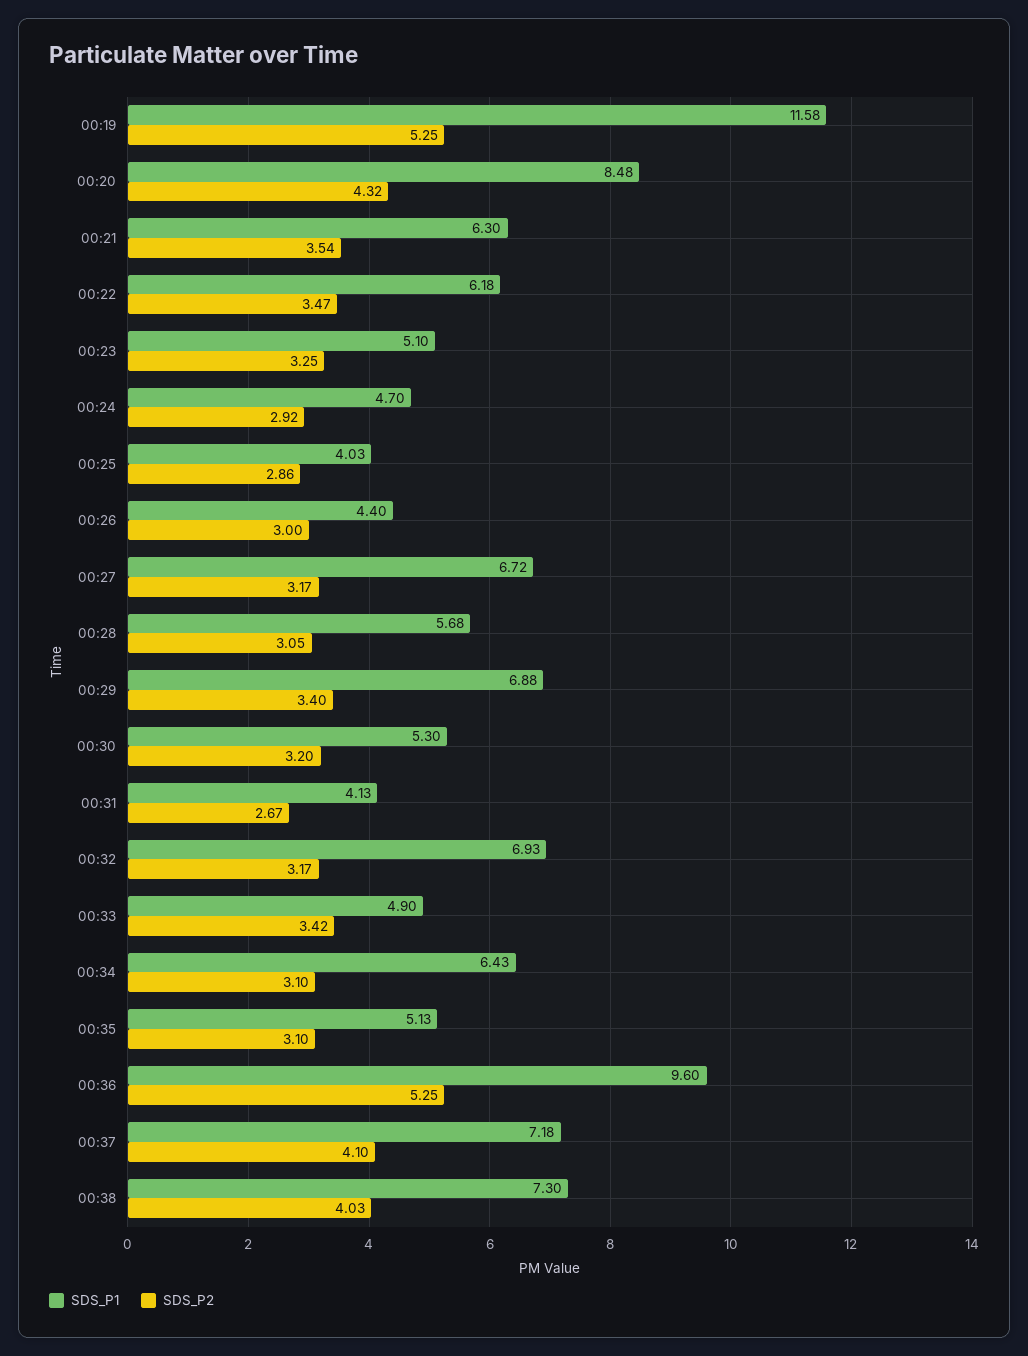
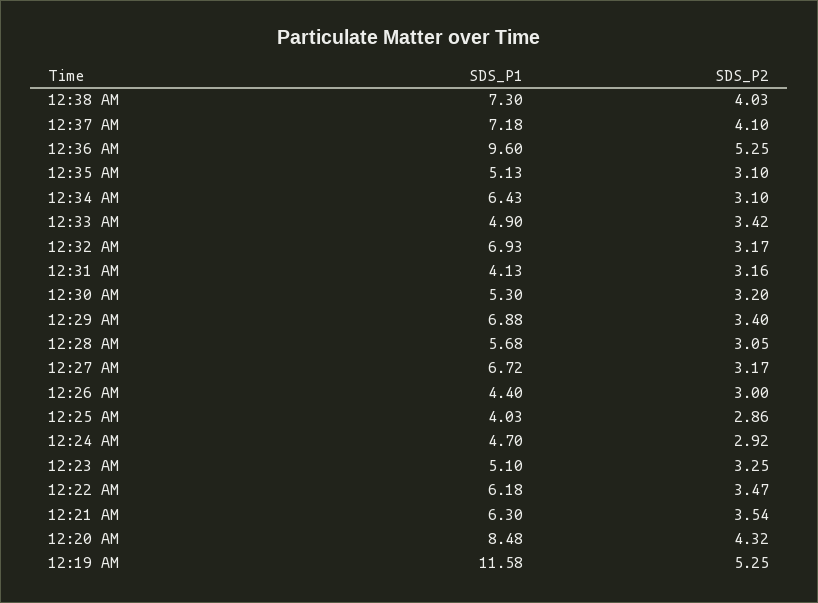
  {
    "SDS_P1": {
      "00:19": 11.58,
      "00:20": 8.48,
      "00:21": 6.3,
      "00:22": 6.18,
      "00:23": 5.1,
      "00:24": 4.7,
      "00:25": 4.03,
      "00:26": 4.4,
      "00:27": 6.72,
      "00:28": 5.68,
      "00:29": 6.88,
      "00:30": 5.3,
      "00:31": 4.13,
      "00:32": 6.93,
      "00:33": 4.9,
      "00:34": 6.43,
      "00:35": 5.13,
      "00:36": 9.6,
      "00:37": 7.18,
      "00:38": 7.3
    },
    "SDS_P2": {
      "00:19": 5.25,
      "00:20": 4.32,
      "00:21": 3.54,
      "00:22": 3.47,
      "00:23": 3.25,
      "00:24": 2.92,
      "00:25": 2.86,
      "00:26": 3,
      "00:27": 3.17,
      "00:28": 3.05,
      "00:29": 3.4,
      "00:30": 3.2,
-     "00:31": 2.67,
+     "00:31": 3.16,
      "00:32": 3.17,
      "00:33": 3.42,
      "00:34": 3.1,
      "00:35": 3.1,
      "00:36": 5.25,
      "00:37": 4.1,
      "00:38": 4.03
    }
  }

